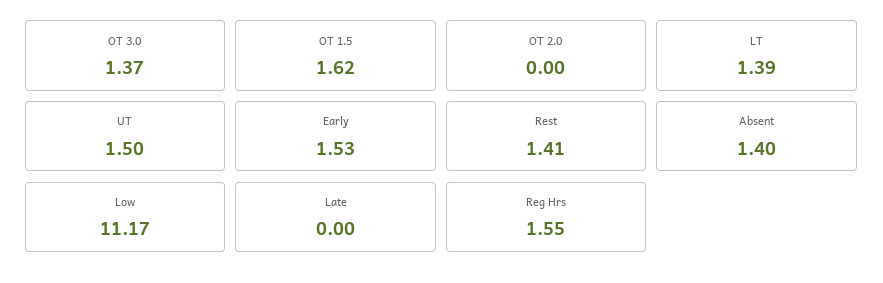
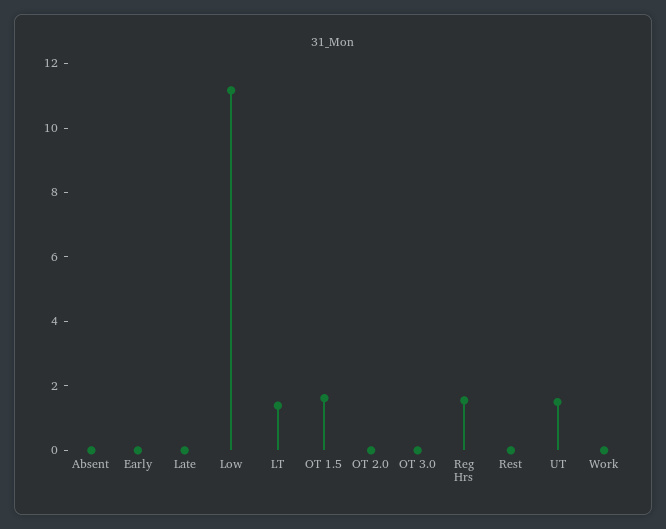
  {
-   "OT 3.0": 1.37,
+   "OT 3.0": 0,
    "OT 1.5": 1.62,
    "OT 2.0": 0,
    "LT": 1.39,
    "UT": 1.5,
-   "Early": 1.53,
+   "Early": 0,
-   "Rest": 1.41,
+   "Rest": 0,
-   "Absent": 1.4,
+   "Absent": 0,
    "Low": 11.17,
    "Late": 0,
-   "Reg Hrs": 1.55
+   "Reg Hrs": 1.55,
+   "Work": 0
  }

